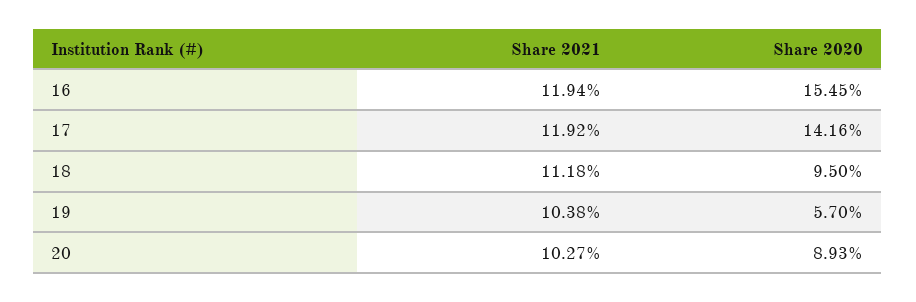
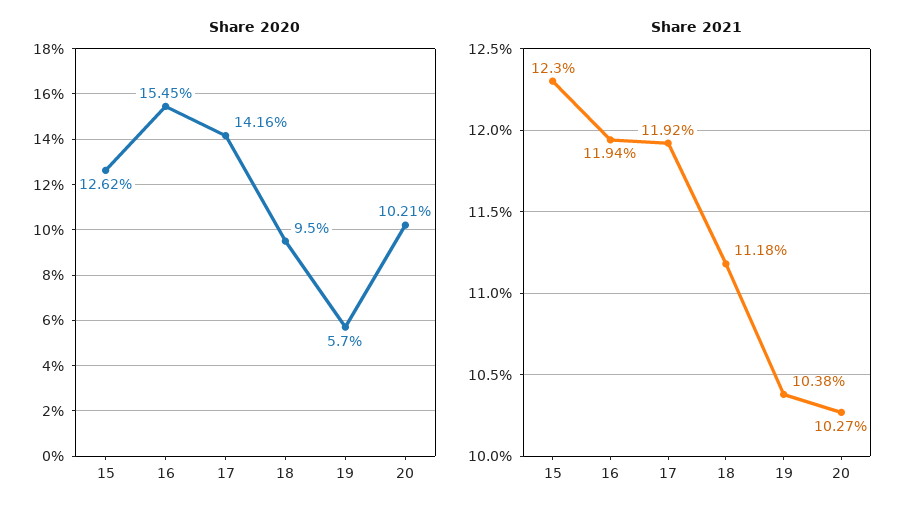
  {
    "Share 2021": {
      "16": 11.94,
      "17": 11.92,
      "18": 11.18,
      "19": 10.38,
-     "20": 10.27
+     "20": 10.27,
+     "15": 12.3
    },
    "Share 2020": {
      "16": 15.45,
      "17": 14.16,
      "18": 9.5,
      "19": 5.7,
-     "20": 8.93
+     "20": 10.21,
+     "15": 12.62
    }
  }

